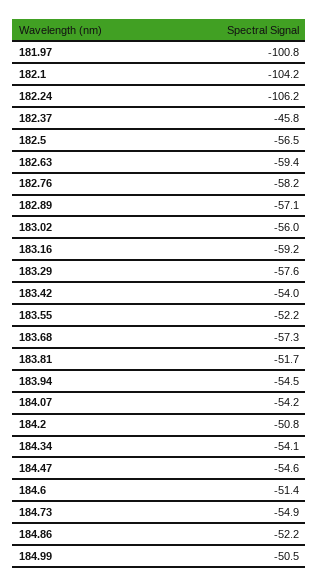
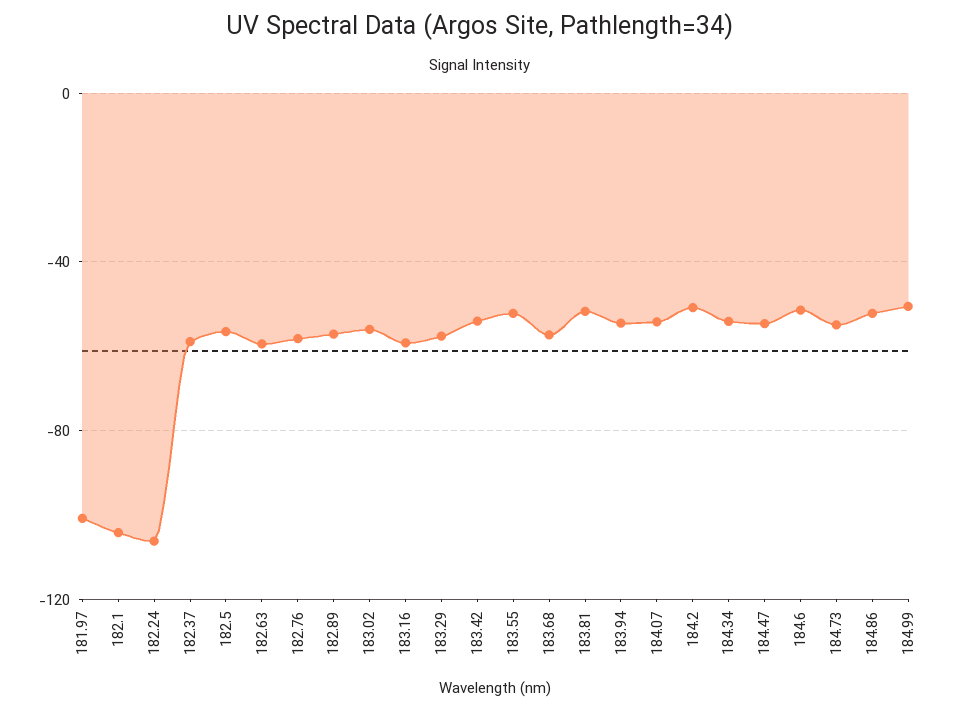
  {
    "181.97": -100.8,
    "182.1": -104.2,
    "182.24": -106.2,
-   "182.37": -45.8,
+   "182.37": -60,
    "182.5": -56.5,
    "182.63": -59.4,
    "182.76": -58.2,
    "182.89": -57.1,
    "183.02": -56,
    "183.16": -59.2,
    "183.29": -57.6,
    "183.42": -54,
    "183.55": -52.2,
    "183.68": -57.3,
    "183.81": -51.7,
    "183.94": -54.5,
    "184.07": -54.2,
    "184.2": -50.8,
    "184.34": -54.1,
    "184.47": -54.6,
    "184.6": -51.4,
    "184.73": -54.9,
    "184.86": -52.2,
    "184.99": -50.5
  }

